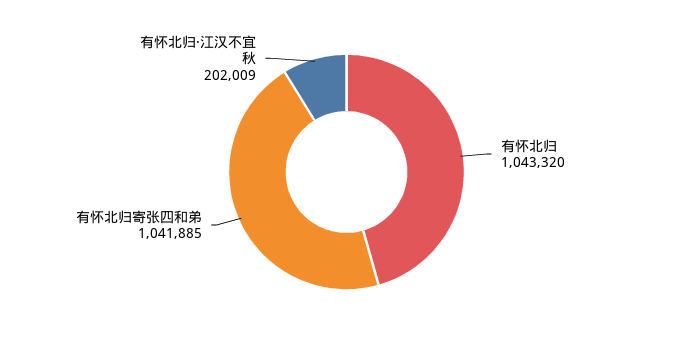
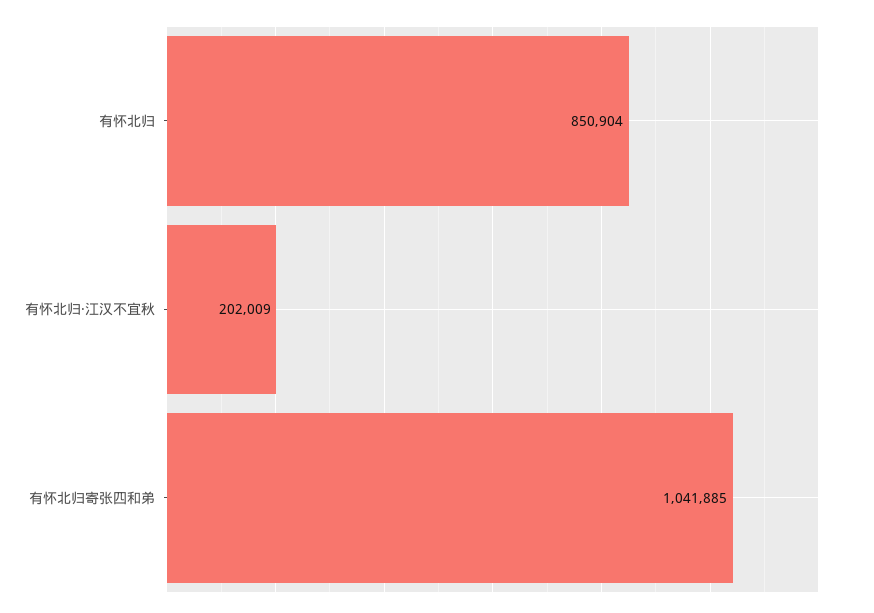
  {
-   "有怀北归": 1043320,
+   "有怀北归": 850904,
    "有怀北归寄张四和弟": 1041885,
    "有怀北归·江汉不宜秋": 202009
  }

